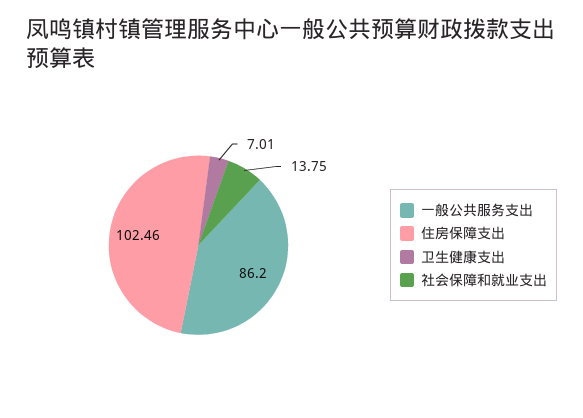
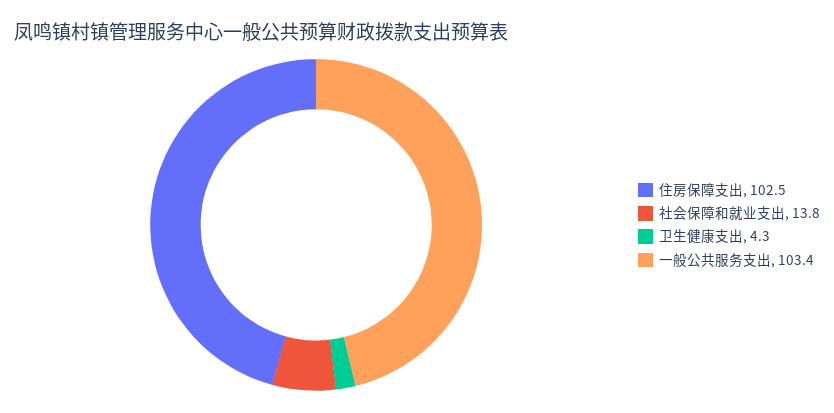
  {
-   "一般公共服务支出": 86.2,
+   "一般公共服务支出": 103.4,
    "住房保障支出": 102.46,
-   "卫生健康支出": 7.01,
+   "卫生健康支出": 4.3,
    "社会保障和就业支出": 13.75
  }

